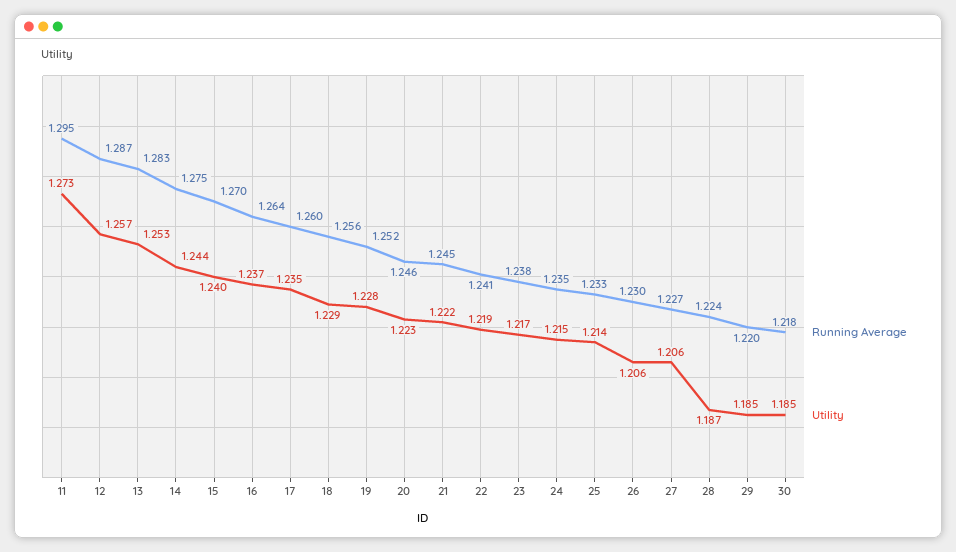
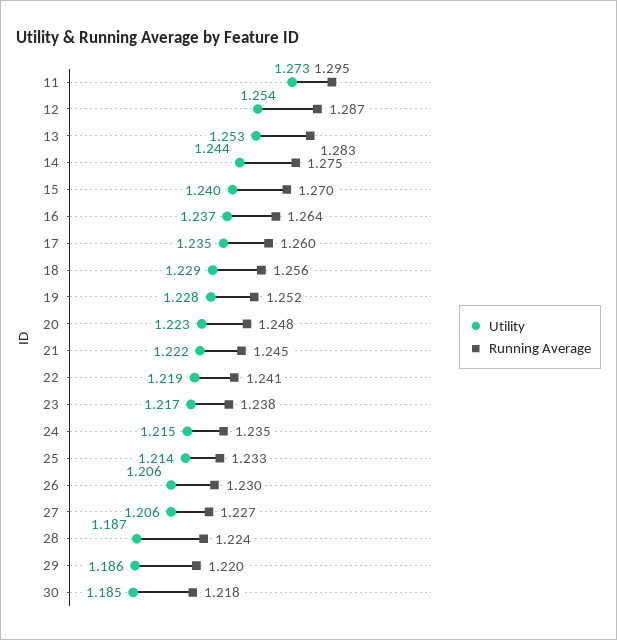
  {
    "Running Average": {
      "11": 1.295,
      "12": 1.287,
      "13": 1.283,
      "14": 1.275,
      "15": 1.27,
      "16": 1.264,
      "17": 1.26,
      "18": 1.256,
      "19": 1.252,
-     "20": 1.246,
+     "20": 1.248,
      "21": 1.245,
      "22": 1.241,
      "23": 1.238,
      "24": 1.235,
      "25": 1.233,
      "26": 1.23,
      "27": 1.227,
      "28": 1.224,
      "29": 1.22,
      "30": 1.218
    },
    "Utility": {
      "11": 1.273,
-     "12": 1.257,
+     "12": 1.254,
      "13": 1.253,
      "14": 1.244,
      "15": 1.24,
      "16": 1.237,
      "17": 1.235,
      "18": 1.229,
      "19": 1.228,
      "20": 1.223,
      "21": 1.222,
      "22": 1.219,
      "23": 1.217,
      "24": 1.215,
      "25": 1.214,
      "26": 1.206,
      "27": 1.206,
      "28": 1.187,
-     "29": 1.185,
+     "29": 1.186,
      "30": 1.185
    }
  }

